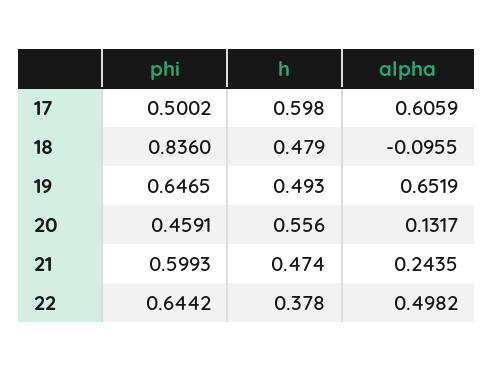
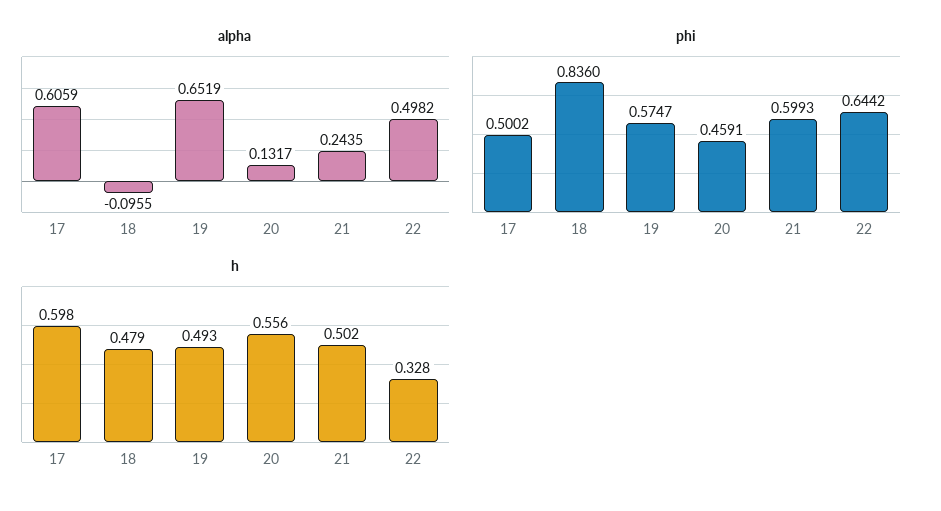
  {
    "phi": {
      "17": 0.5002,
      "18": 0.836,
-     "19": 0.6465,
+     "19": 0.5747,
      "20": 0.4591,
      "21": 0.5993,
      "22": 0.6442
    },
    "h": {
      "17": 0.598,
      "18": 0.479,
      "19": 0.493,
      "20": 0.556,
-     "21": 0.474,
+     "21": 0.502,
-     "22": 0.378
+     "22": 0.328
    },
    "alpha": {
      "17": 0.6059,
      "18": -0.0955,
      "19": 0.6519,
      "20": 0.1317,
      "21": 0.2435,
      "22": 0.4982
    }
  }

